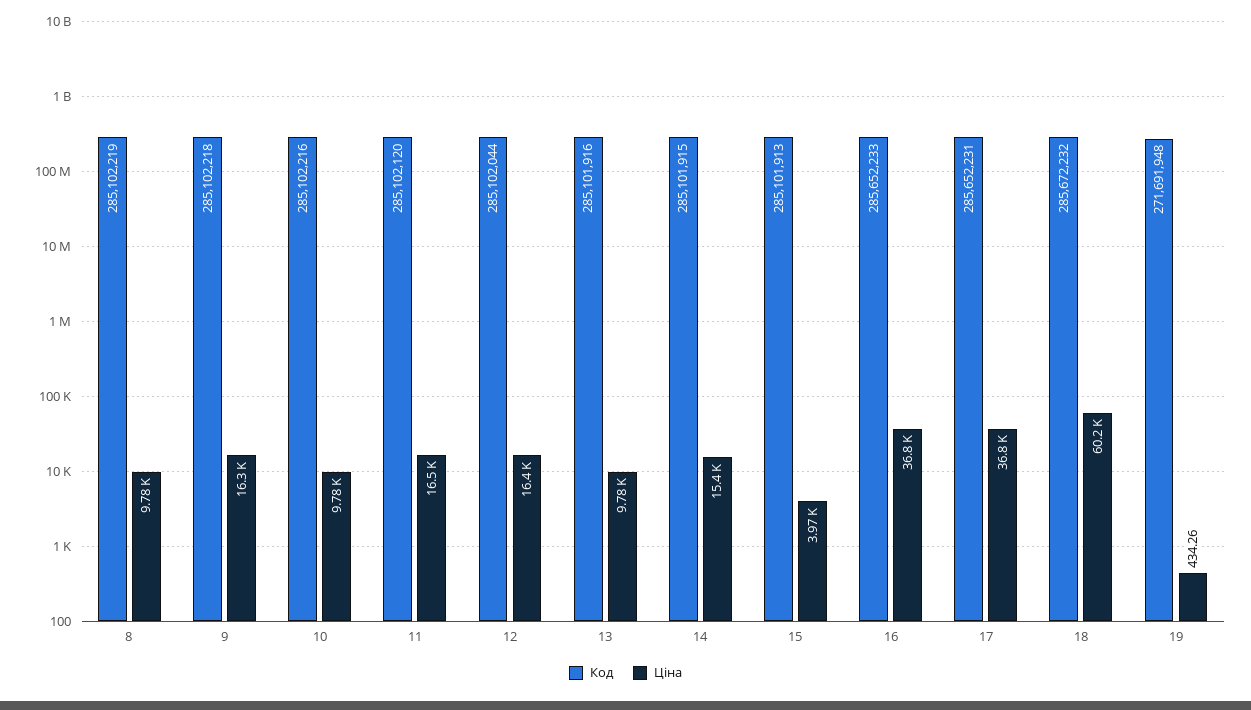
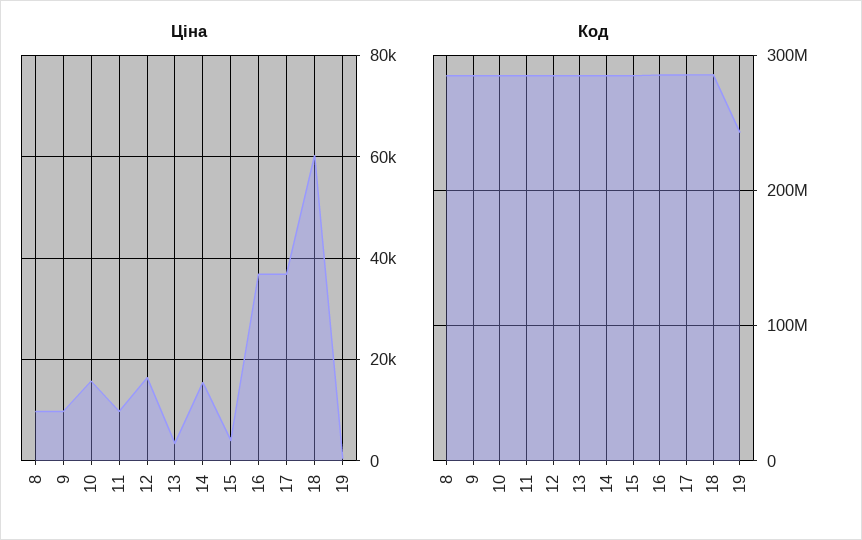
  {
    "Код": {
      "8": 285102219,
      "9": 285102218,
      "10": 285102216,
      "11": 285102120,
      "12": 285102044,
      "13": 285101916,
      "14": 285101915,
      "15": 285101913,
      "16": 285652233,
      "17": 285652231,
      "18": 285672232,
-     "19": 271691948
+     "19": 240000000
    },
    "Ціна": {
      "8": 9780,
-     "9": 16300,
+     "9": 10000,
-     "10": 9780,
+     "10": 16000,
-     "11": 16500,
+     "11": 10000,
      "12": 16400,
-     "13": 9780,
+     "13": 4000,
      "14": 15400,
      "15": 3970,
      "16": 36800,
      "17": 36800,
      "18": 60200,
      "19": 434.26
    }
  }

